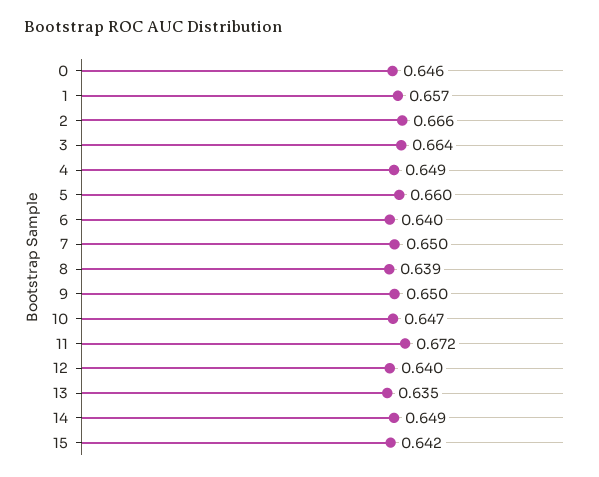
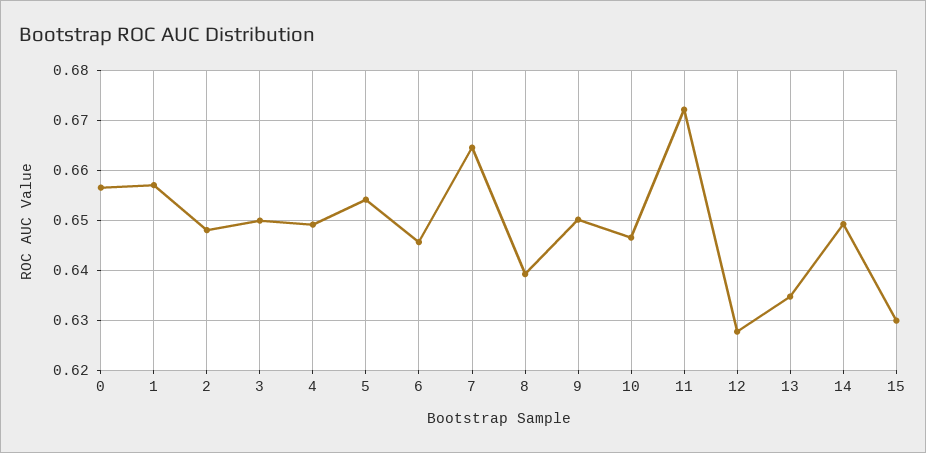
  {
-   "0": 0.646,
+   "0": 0.656,
    "1": 0.657,
-   "2": 0.666,
+   "2": 0.648,
-   "3": 0.664,
+   "3": 0.65,
    "4": 0.649,
-   "5": 0.66,
+   "5": 0.654,
-   "6": 0.64,
+   "6": 0.646,
-   "7": 0.65,
+   "7": 0.664,
    "8": 0.639,
    "9": 0.65,
    "10": 0.647,
    "11": 0.672,
-   "12": 0.64,
+   "12": 0.628,
    "13": 0.635,
    "14": 0.649,
-   "15": 0.642
+   "15": 0.63
  }

